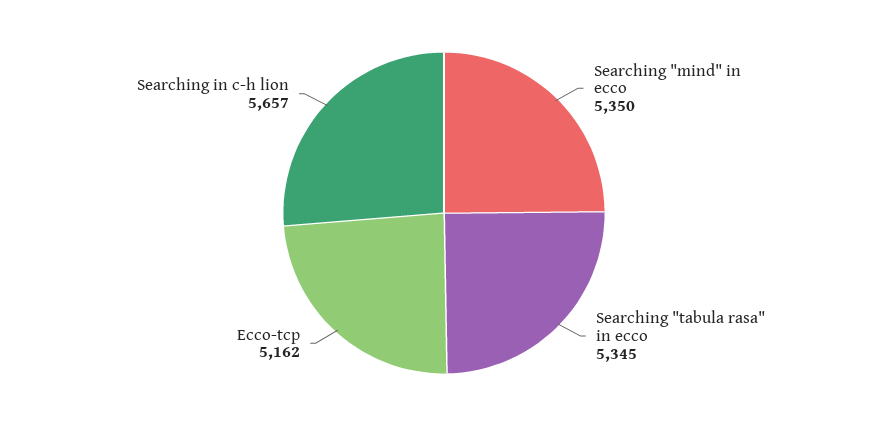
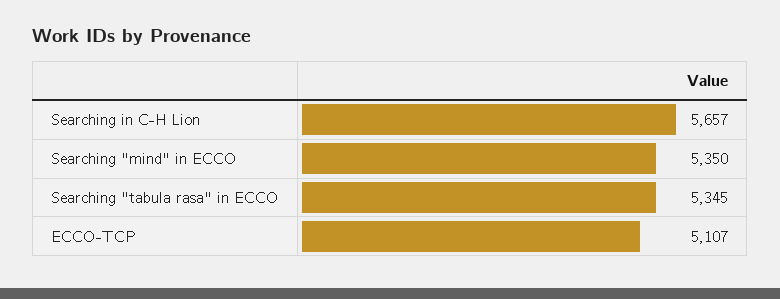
  {
    "Searching \"mind\" in ecco": 5350,
    "Searching \"tabula rasa\" in ecco": 5345,
-   "Ecco-tcp": 5162,
+   "Ecco-tcp": 5107,
    "Searching in c-h lion": 5657
  }

